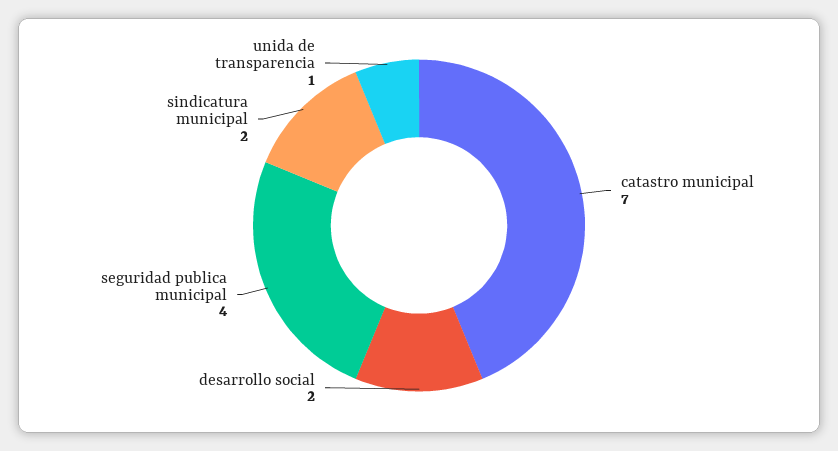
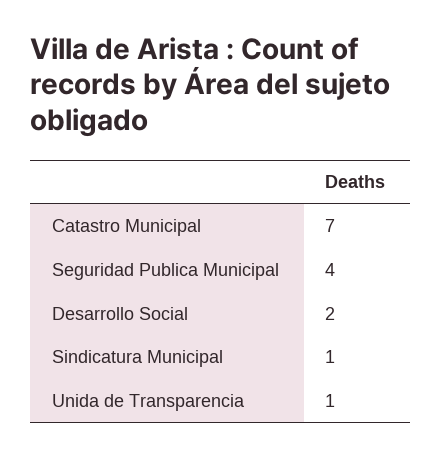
  {
    "catastro municipal": 7,
    "desarrollo social": 2,
    "seguridad publica municipal": 4,
-   "sindicatura municipal": 2,
+   "sindicatura municipal": 1,
    "unida de transparencia": 1
  }

